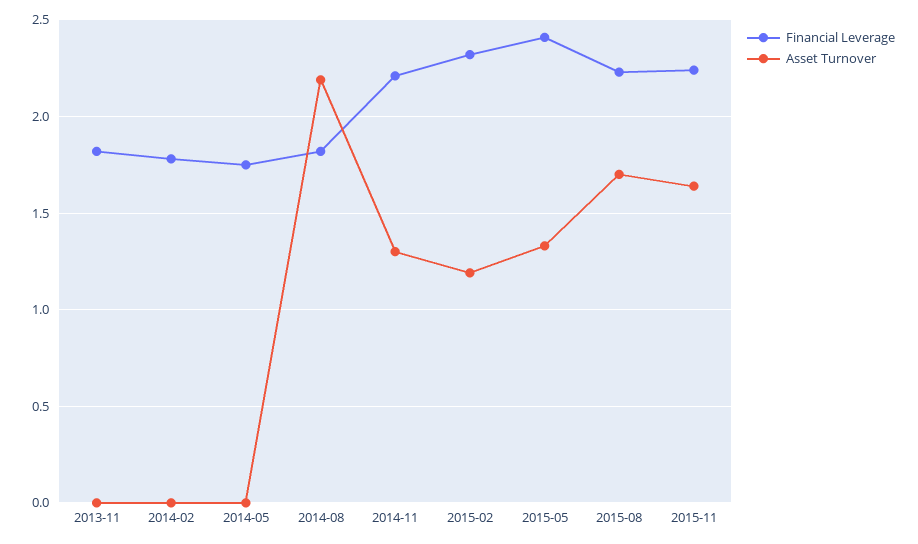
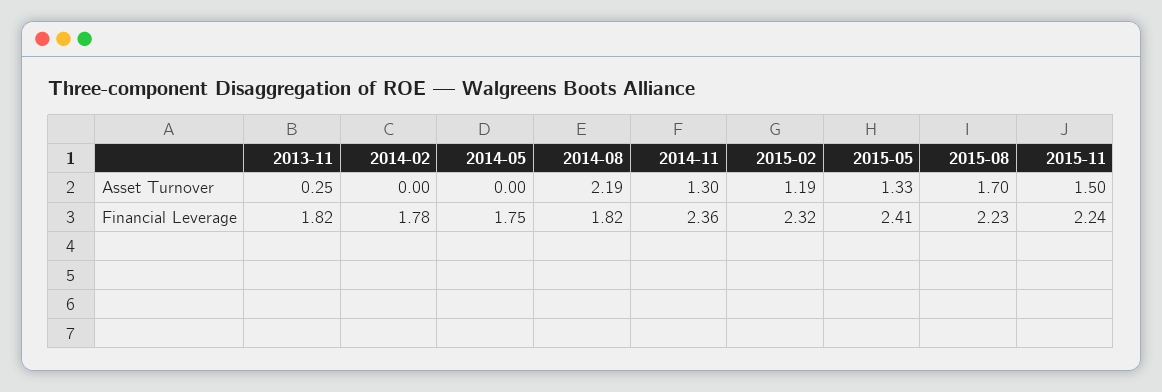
  {
    "Financial Leverage": {
      "2013-11": 1.82,
      "2014-02": 1.78,
      "2014-05": 1.75,
      "2014-08": 1.82,
-     "2014-11": 2.2,
+     "2014-11": 2.36,
      "2015-02": 2.32,
      "2015-05": 2.41,
      "2015-08": 2.23,
      "2015-11": 2.24
    },
    "Asset Turnover": {
-     "2013-11": 0,
+     "2013-11": 0.25,
      "2014-02": 0,
      "2014-05": 0,
      "2014-08": 2.19,
      "2014-11": 1.3,
      "2015-02": 1.19,
      "2015-05": 1.33,
      "2015-08": 1.7,
-     "2015-11": 1.65
+     "2015-11": 1.5
    }
  }

